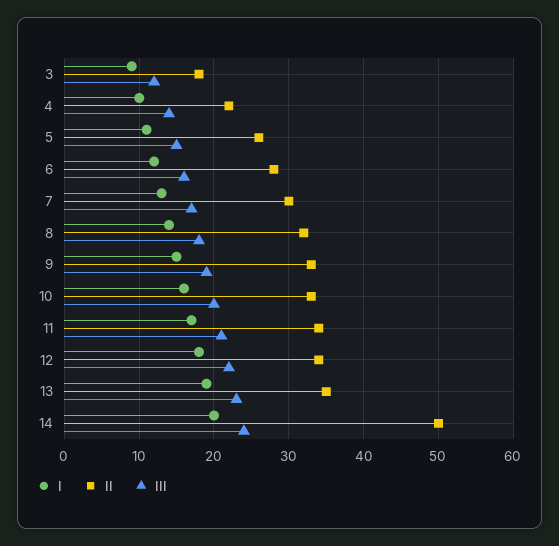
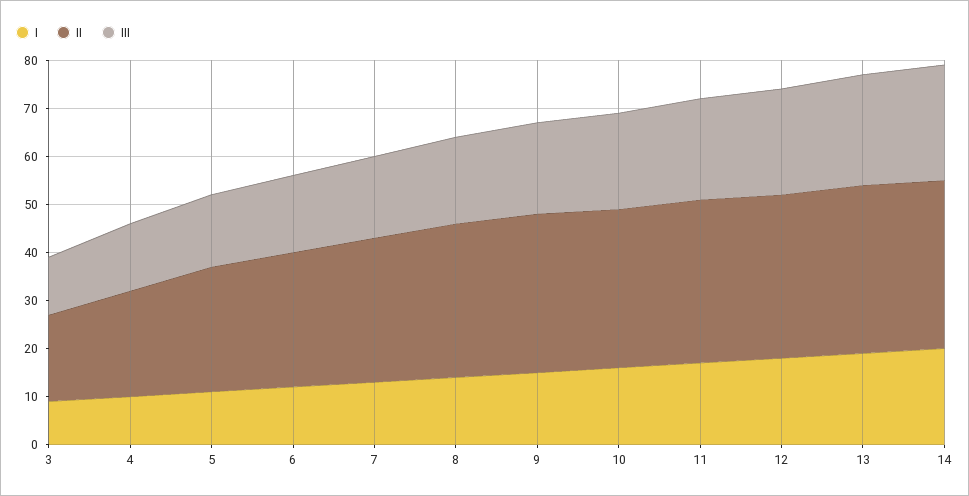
  {
    "I": {
      "3": 9,
      "4": 10,
      "5": 11,
      "6": 12,
      "7": 13,
      "8": 14,
      "9": 15,
      "10": 16,
      "11": 17,
      "12": 18,
      "13": 19,
      "14": 20
    },
    "II": {
      "3": 18,
      "4": 22,
      "5": 26,
      "6": 28,
      "7": 30,
      "8": 32,
      "9": 33,
      "10": 33,
      "11": 34,
      "12": 34,
      "13": 35,
-     "14": 50
+     "14": 35
    },
    "III": {
      "3": 12,
      "4": 14,
      "5": 15,
      "6": 16,
      "7": 17,
      "8": 18,
      "9": 19,
      "10": 20,
      "11": 21,
      "12": 22,
      "13": 23,
      "14": 24
    }
  }

